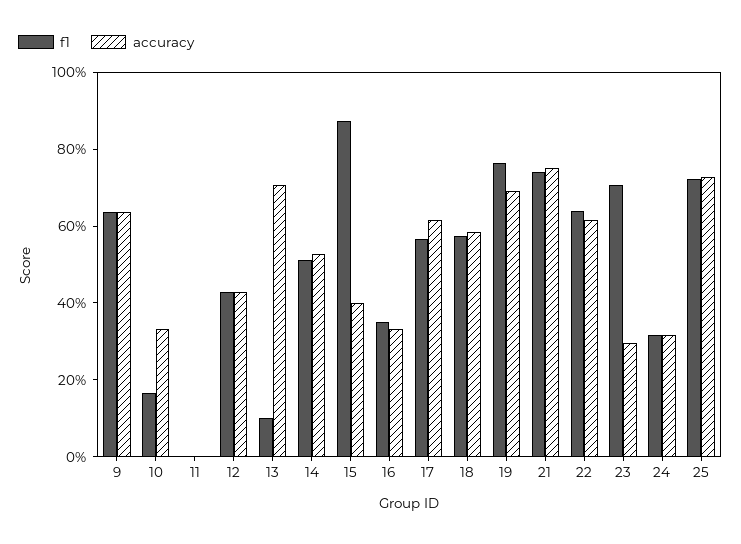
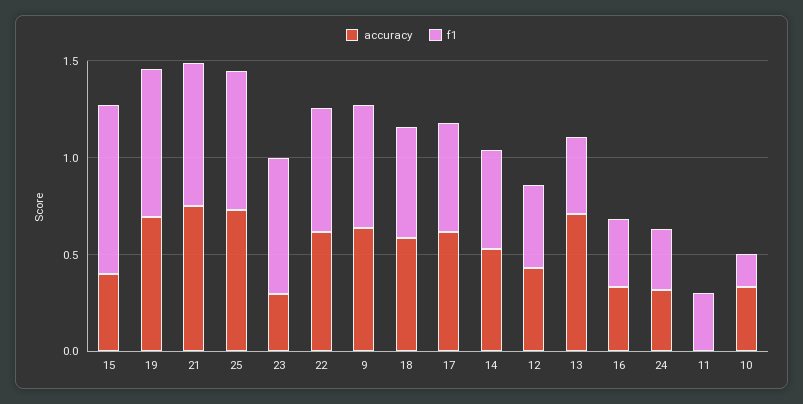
  {
    "f1": {
      "9": 0.65,
      "10": 0.15,
-     "11": 0,
+     "11": 0.3,
      "12": 0.45,
-     "13": 0.1,
+     "13": 0.4,
      "14": 0.5,
      "15": 0.85,
      "16": 0.35,
      "17": 0.55,
      "18": 0.55,
      "19": 0.75,
      "21": 0.75,
      "22": 0.65,
      "23": 0.7,
      "24": 0.3,
      "25": 0.7
    },
    "accuracy": {
      "9": 0.65,
      "10": 0.35,
      "11": 0,
      "12": 0.45,
      "13": 0.7,
      "14": 0.55,
      "15": 0.4,
      "16": 0.35,
      "17": 0.6,
      "18": 0.6,
      "19": 0.7,
      "21": 0.75,
      "22": 0.6,
      "23": 0.3,
      "24": 0.3,
      "25": 0.75
    }
  }

